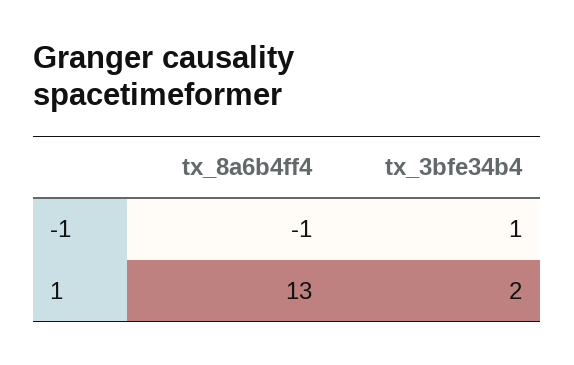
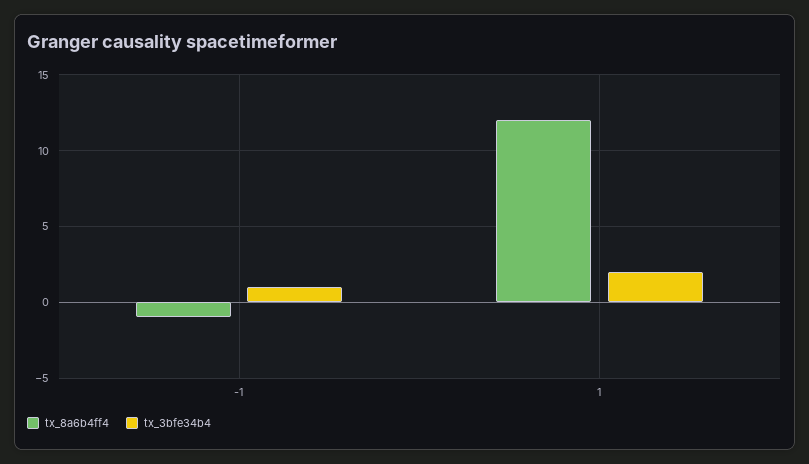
  {
    "tx_8a6b4ff4": {
      "-1": -1,
-     "1": 13
+     "1": 12
    },
    "tx_3bfe34b4": {
      "-1": 1,
      "1": 2
    }
  }

